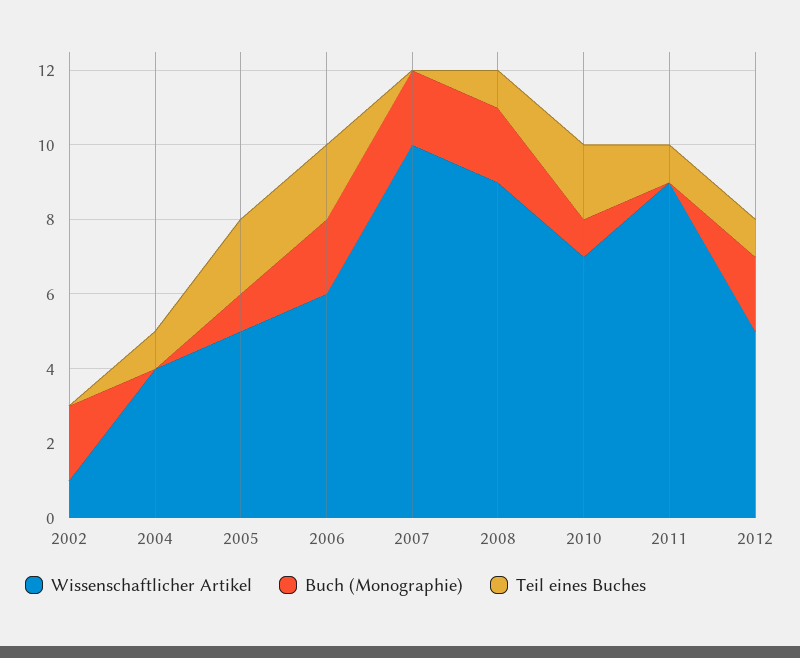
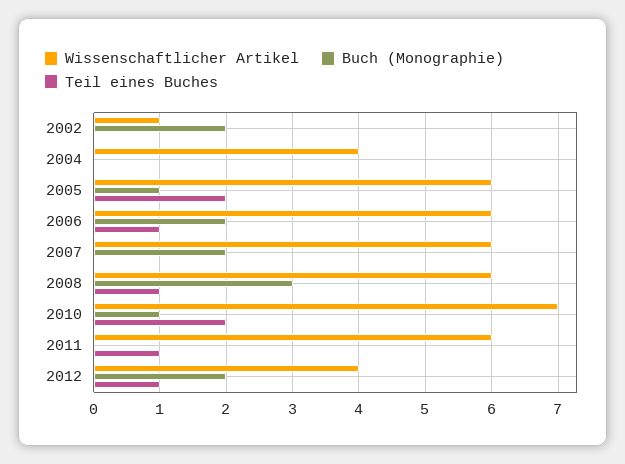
  {
    "Wissenschaftlicher Artikel": {
      "2002": 1,
      "2004": 4,
-     "2005": 5,
+     "2005": 6,
      "2006": 6,
-     "2007": 10,
+     "2007": 6,
-     "2008": 9,
+     "2008": 6,
      "2010": 7,
-     "2011": 9,
+     "2011": 6,
-     "2012": 5
+     "2012": 4
    },
    "Buch (Monographie)": {
      "2002": 2,
      "2004": 0,
      "2005": 1,
      "2006": 2,
      "2007": 2,
-     "2008": 2,
+     "2008": 3,
      "2010": 1,
      "2011": 0,
      "2012": 2
    },
    "Teil eines Buches": {
      "2002": 0,
-     "2004": 1,
+     "2004": 0,
      "2005": 2,
-     "2006": 2,
+     "2006": 1,
      "2007": 0,
      "2008": 1,
      "2010": 2,
      "2011": 1,
      "2012": 1
    }
  }

